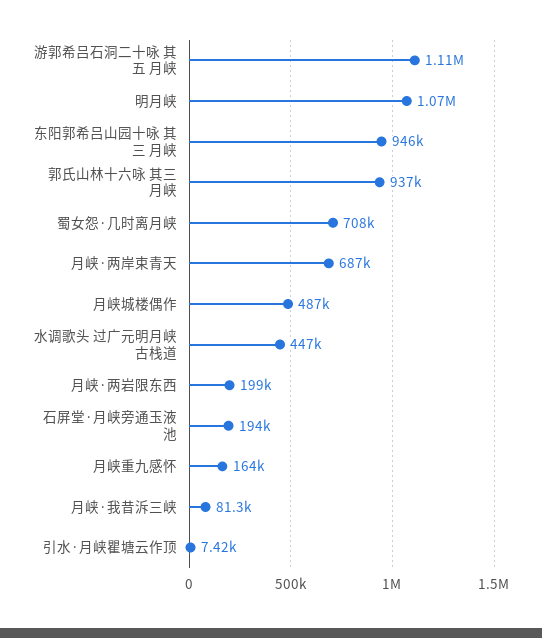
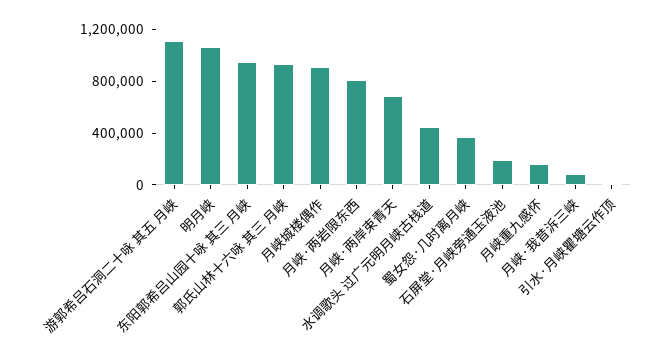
  {
    "游郭希吕石洞二十咏 其五 月峡": 1110000,
    "明月峡": 1070000,
    "东阳郭希吕山园十咏 其三 月峡": 946000,
    "郭氏山林十六咏 其三 月峡": 937000,
-   "蜀女怨·几时离月峡": 708000,
+   "蜀女怨·几时离月峡": 400000,
    "月峡·两岸束青天": 687000,
-   "月峡城楼偶作": 487000,
+   "月峡城楼偶作": 900000,
    "水调歌头 过广元明月峡古栈道": 447000,
-   "月峡·两岩限东西": 199000,
+   "月峡·两岩限东西": 800000,
    "石屏堂·月峡旁通玉液池": 194000,
    "月峡重九感怀": 164000,
    "月峡·我昔泝三峡": 81300,
    "引水·月峡瞿塘云作顶": 7420
  }

